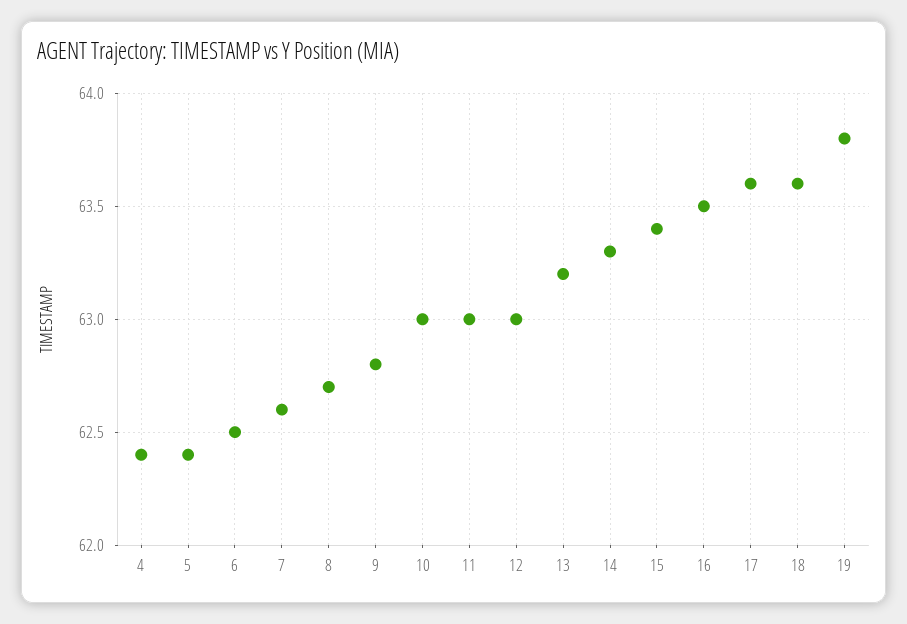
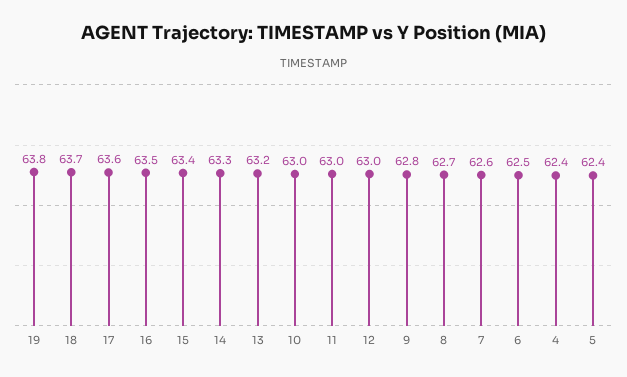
  {
    "4": 62.4,
    "5": 62.4,
    "6": 62.5,
    "7": 62.6,
    "8": 62.7,
    "9": 62.8,
    "10": 63,
    "11": 63,
    "12": 63,
    "13": 63.2,
    "14": 63.3,
    "15": 63.4,
    "16": 63.5,
    "17": 63.6,
-   "18": 63.6,
+   "18": 63.7,
    "19": 63.8
  }

